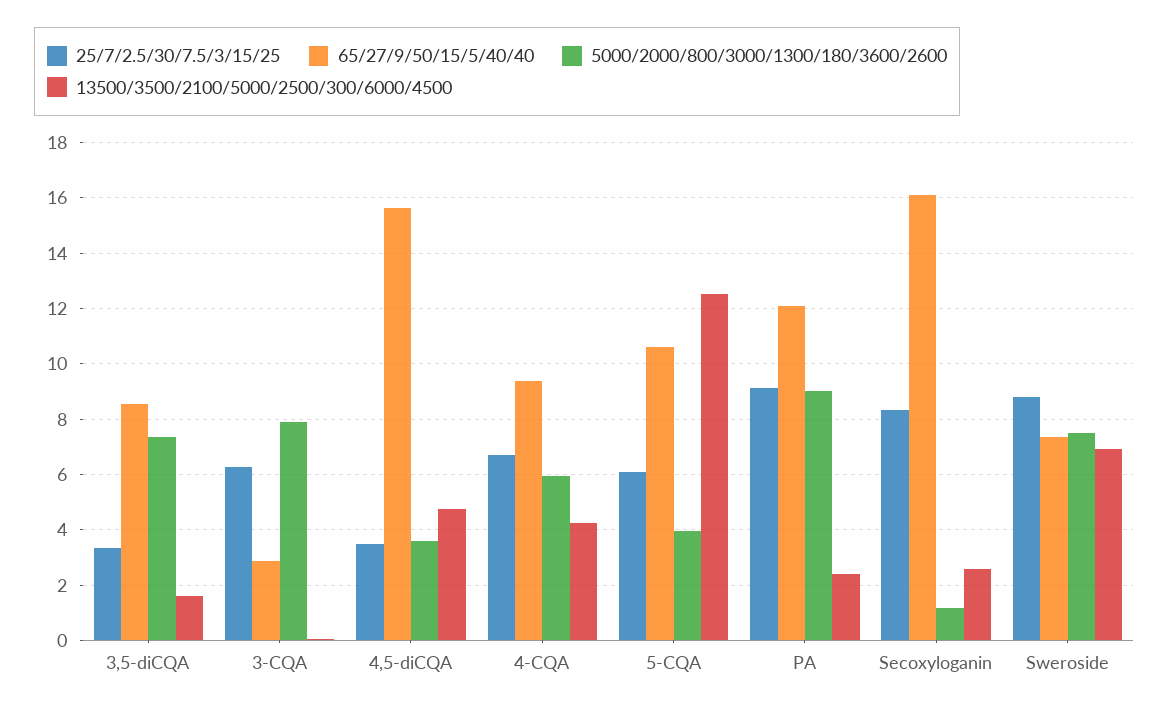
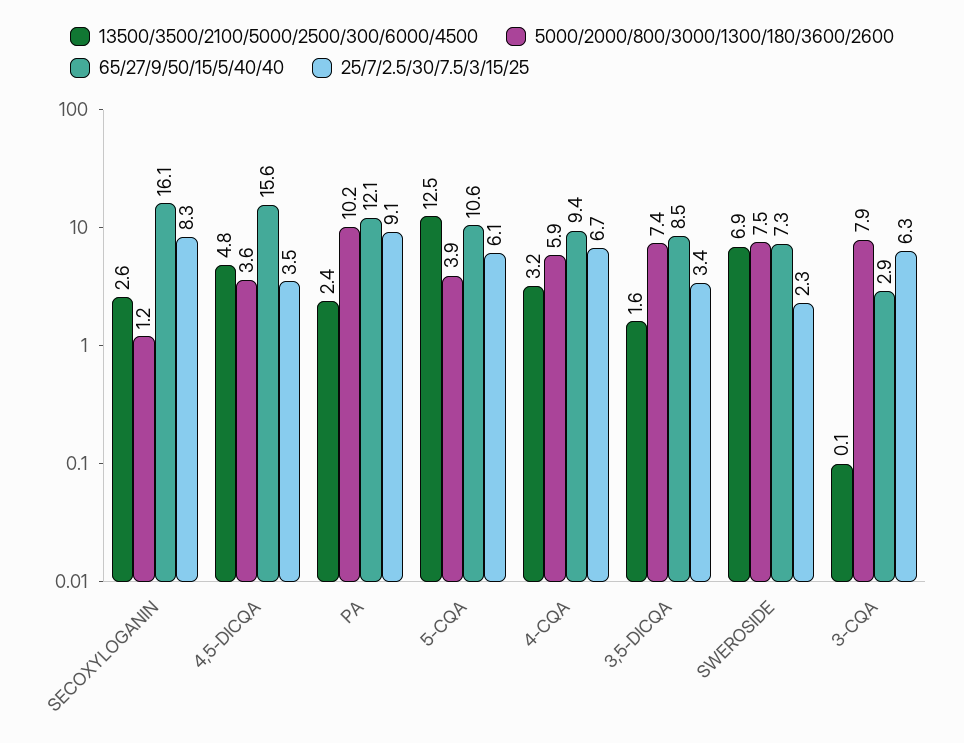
  {
    "25/7/2.5/30/7.5/3/15/25": {
      "3,5-diCQA": 3.4,
      "3-CQA": 6.3,
      "4,5-diCQA": 3.5,
      "4-CQA": 6.7,
      "5-CQA": 6.1,
      "PA": 9.1,
      "Secoxyloganin": 8.3,
-     "Sweroside": 8.75
+     "Sweroside": 2.3
    },
    "65/27/9/50/15/5/40/40": {
      "3,5-diCQA": 8.5,
      "3-CQA": 2.9,
      "4,5-diCQA": 15.6,
      "4-CQA": 9.4,
      "5-CQA": 10.6,
      "PA": 12.1,
      "Secoxyloganin": 16.1,
      "Sweroside": 7.3
    },
    "5000/2000/800/3000/1300/180/3600/2600": {
      "3,5-diCQA": 7.4,
      "3-CQA": 7.9,
      "4,5-diCQA": 3.6,
      "4-CQA": 5.9,
      "5-CQA": 3.9,
-     "PA": 9,
+     "PA": 10.2,
      "Secoxyloganin": 1.2,
      "Sweroside": 7.5
    },
    "13500/3500/2100/5000/2500/300/6000/4500": {
      "3,5-diCQA": 1.6,
      "3-CQA": 0.1,
      "4,5-diCQA": 4.8,
-     "4-CQA": 4.25,
+     "4-CQA": 3.2,
      "5-CQA": 12.5,
      "PA": 2.4,
      "Secoxyloganin": 2.6,
      "Sweroside": 6.9
    }
  }

